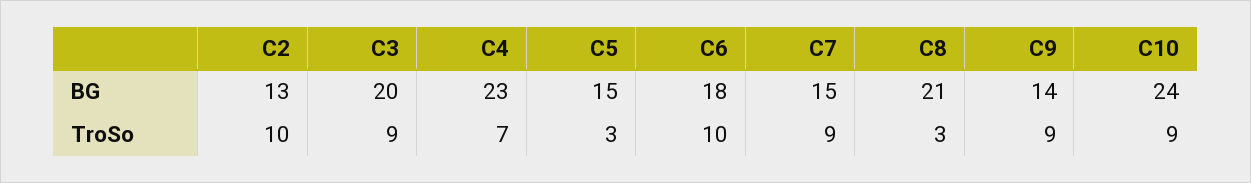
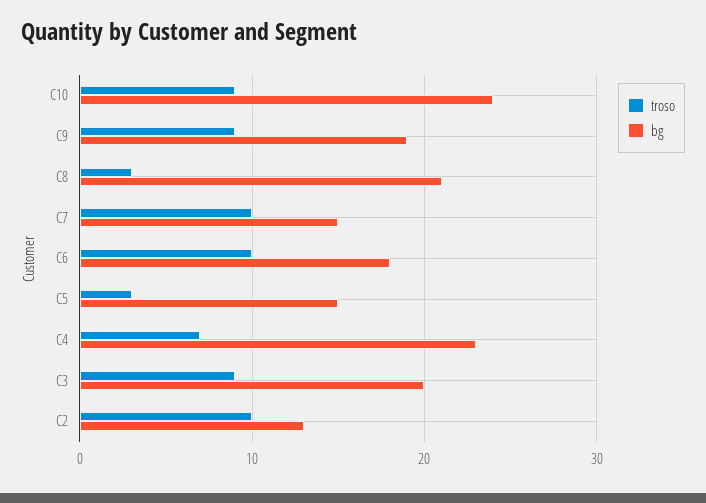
  {
    "BG": {
      "C2": 13,
      "C3": 20,
      "C4": 23,
      "C5": 15,
      "C6": 18,
      "C7": 15,
      "C8": 21,
-     "C9": 14,
+     "C9": 19,
      "C10": 24
    },
    "TroSo": {
      "C2": 10,
      "C3": 9,
      "C4": 7,
      "C5": 3,
      "C6": 10,
-     "C7": 9,
+     "C7": 10,
      "C8": 3,
      "C9": 9,
      "C10": 9
    }
  }

